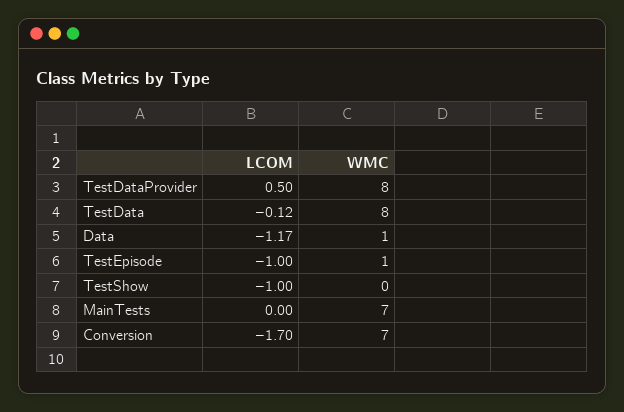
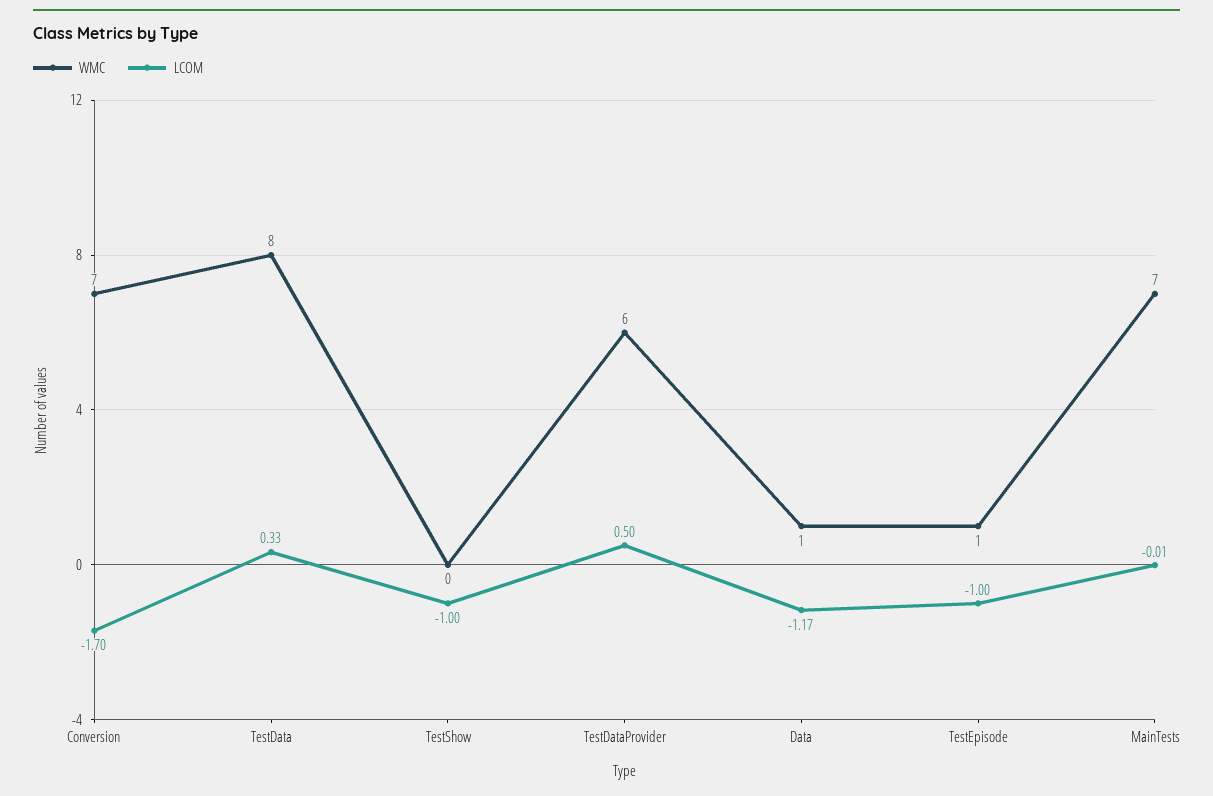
  {
    "LCOM": {
      "TestDataProvider": 0.5,
-     "TestData": -0.12,
+     "TestData": 0.33,
      "Data": -1.17,
      "TestEpisode": -1,
      "TestShow": -1,
-     "MainTests": 0,
+     "MainTests": -0.01,
      "Conversion": -1.7
    },
    "WMC": {
-     "TestDataProvider": 8,
+     "TestDataProvider": 6,
      "TestData": 8,
      "Data": 1,
      "TestEpisode": 1,
      "TestShow": 0,
      "MainTests": 7,
      "Conversion": 7
    }
  }

